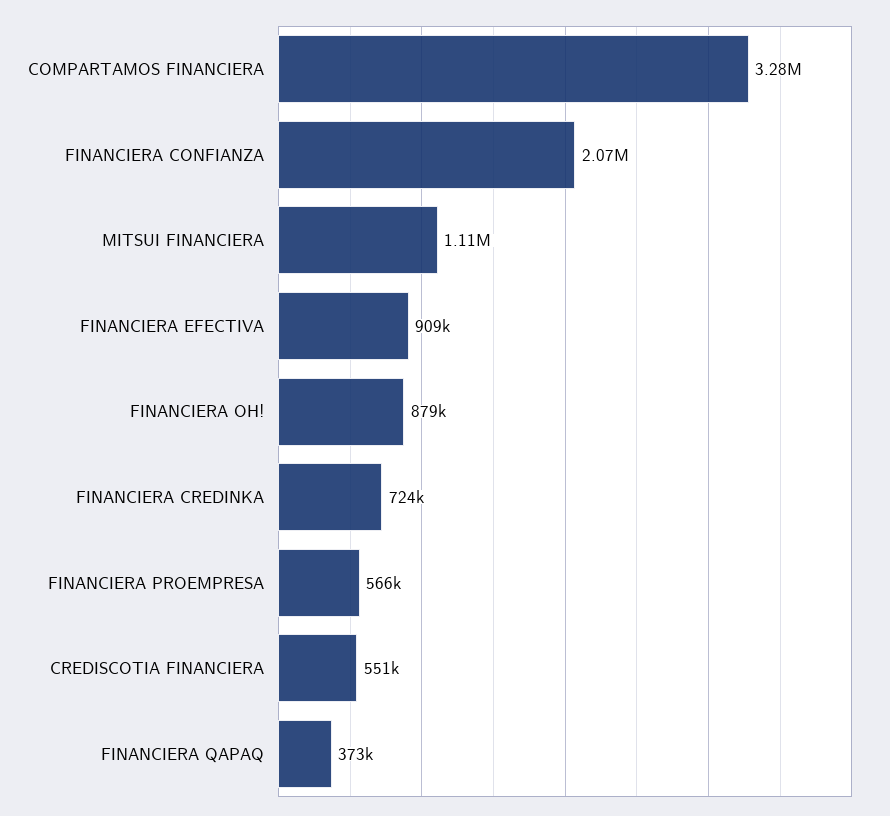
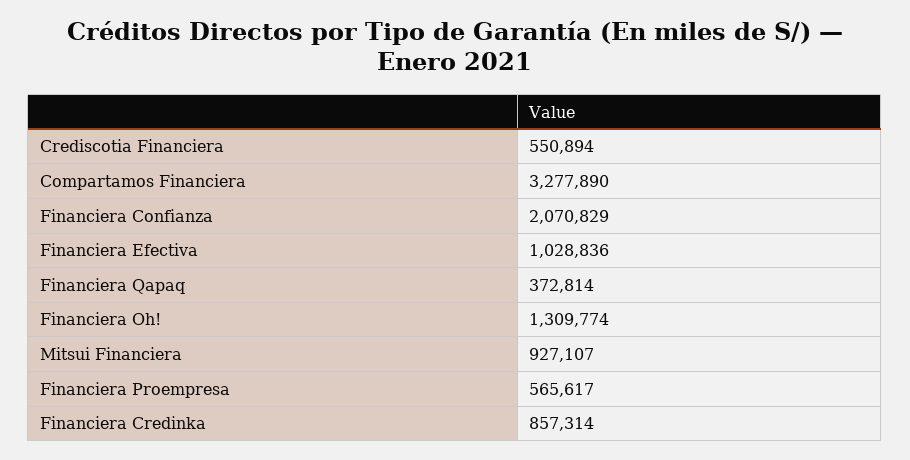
  {
    "COMPARTAMOS FINANCIERA": 3277890,
    "FINANCIERA CONFIANZA": 2070829,
-   "MITSUI FINANCIERA": 1110000,
+   "MITSUI FINANCIERA": 927107,
-   "FINANCIERA EFECTIVA": 909000,
+   "FINANCIERA EFECTIVA": 1028836,
-   "FINANCIERA OH!": 879000,
+   "FINANCIERA OH!": 1309774,
-   "FINANCIERA CREDINKA": 724000,
+   "FINANCIERA CREDINKA": 857314,
    "FINANCIERA PROEMPRESA": 565617,
    "CREDISCOTIA FINANCIERA": 550894,
    "FINANCIERA QAPAQ": 372814
  }

